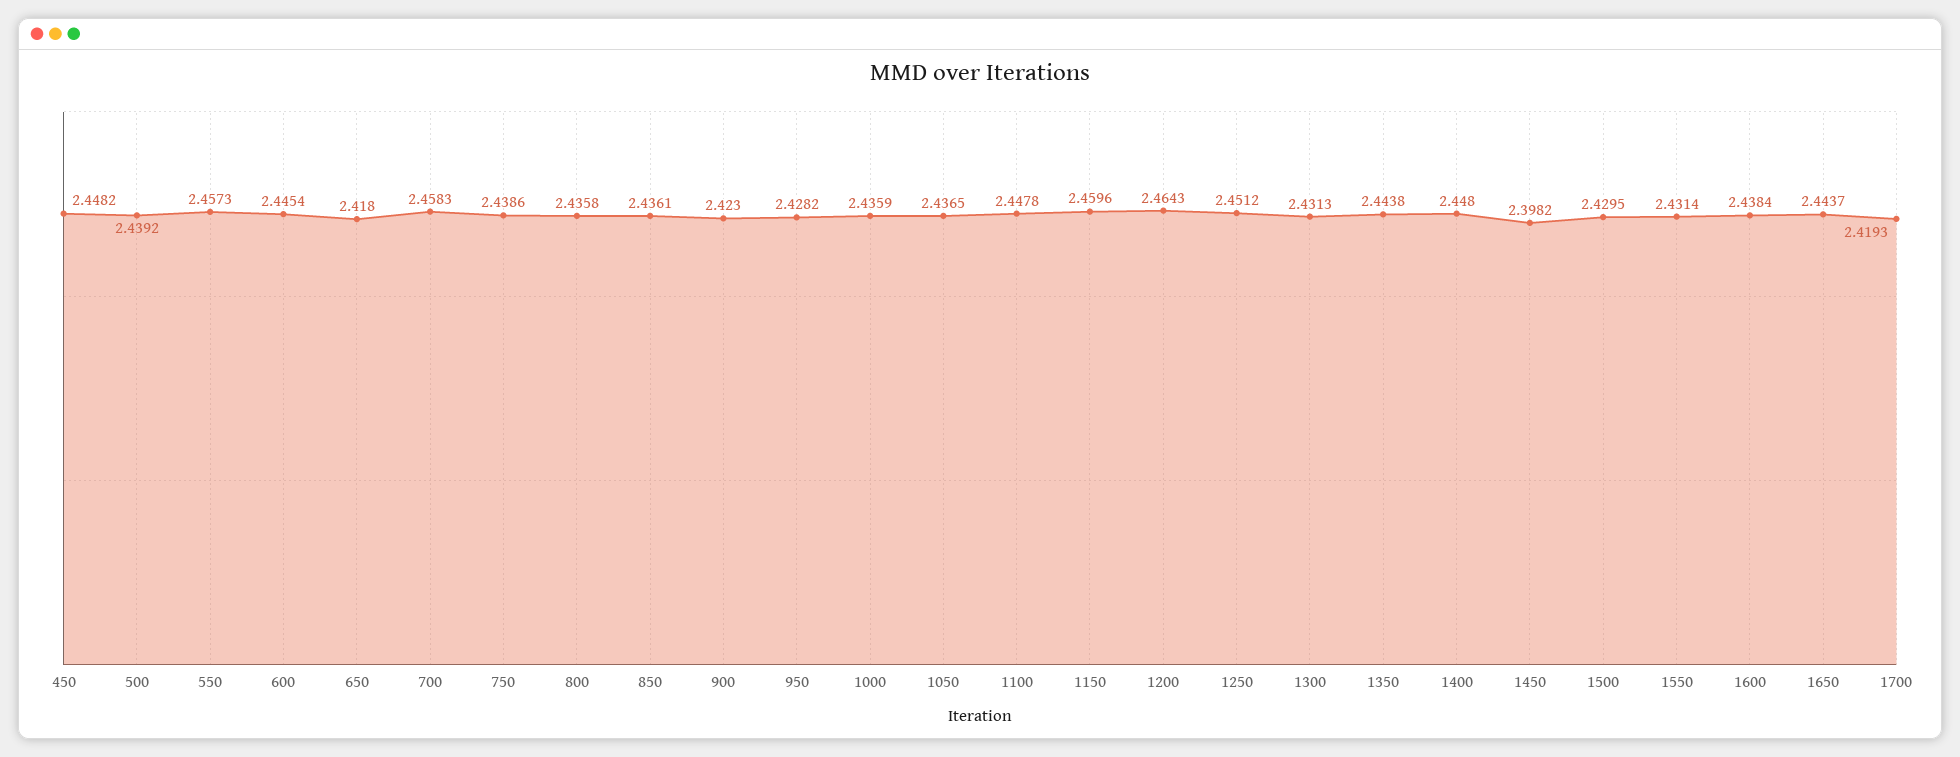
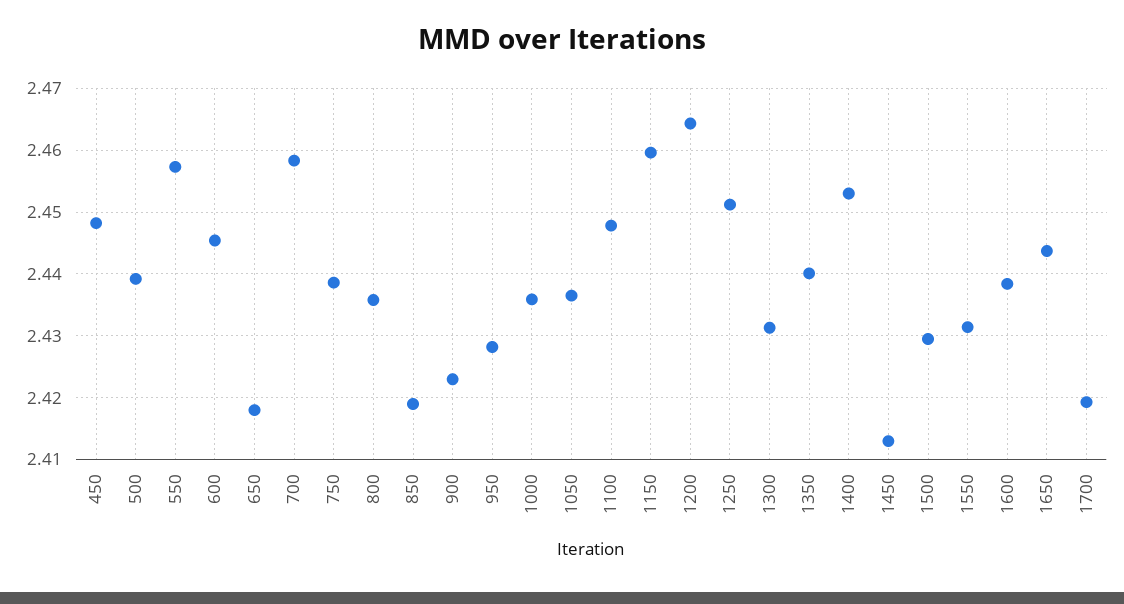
  {
    "450": 2.4482,
    "500": 2.4392,
    "550": 2.4573,
    "600": 2.4454,
    "650": 2.418,
    "700": 2.4583,
    "750": 2.4386,
    "800": 2.4358,
-   "850": 2.4361,
+   "850": 2.419,
    "900": 2.423,
    "950": 2.4282,
    "1000": 2.4359,
    "1050": 2.4365,
    "1100": 2.4478,
    "1150": 2.4596,
    "1200": 2.4643,
    "1250": 2.4512,
    "1300": 2.4313,
-   "1350": 2.4438,
+   "1350": 2.44,
-   "1400": 2.448,
+   "1400": 2.453,
-   "1450": 2.3982,
+   "1450": 2.413,
    "1500": 2.4295,
    "1550": 2.4314,
    "1600": 2.4384,
    "1650": 2.4437,
    "1700": 2.4193
  }

